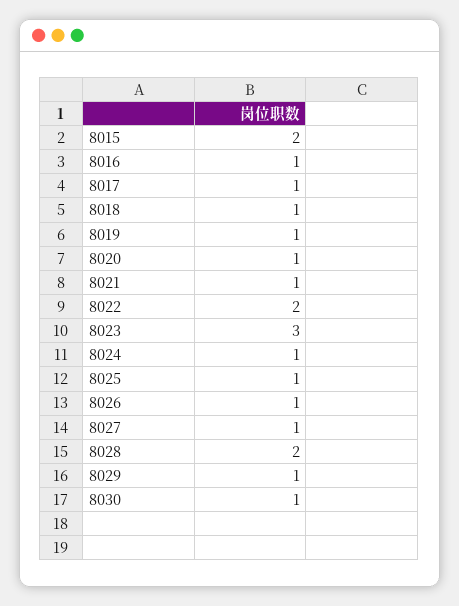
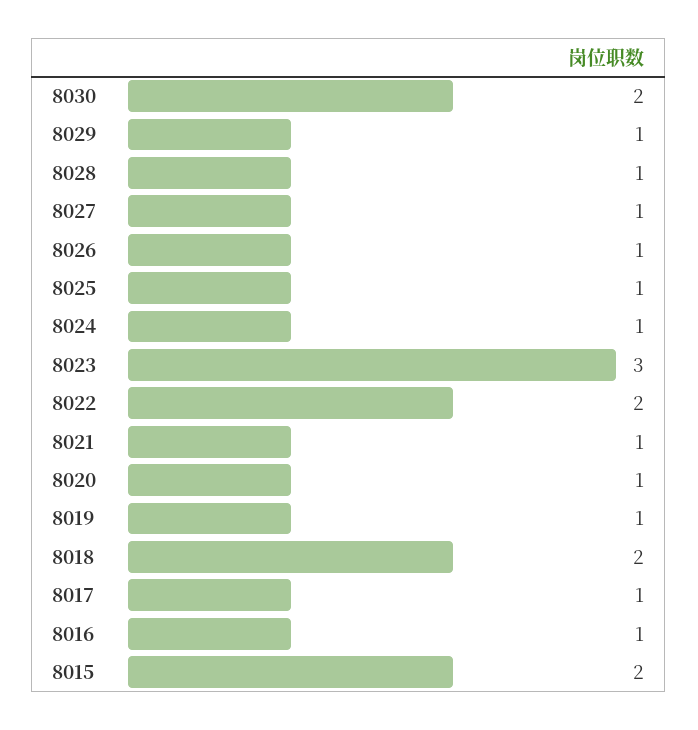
  {
    "8015": 2,
    "8016": 1,
    "8017": 1,
-   "8018": 1,
+   "8018": 2,
    "8019": 1,
    "8020": 1,
    "8021": 1,
    "8022": 2,
    "8023": 3,
    "8024": 1,
    "8025": 1,
    "8026": 1,
    "8027": 1,
-   "8028": 2,
+   "8028": 1,
    "8029": 1,
-   "8030": 1
+   "8030": 2
  }

